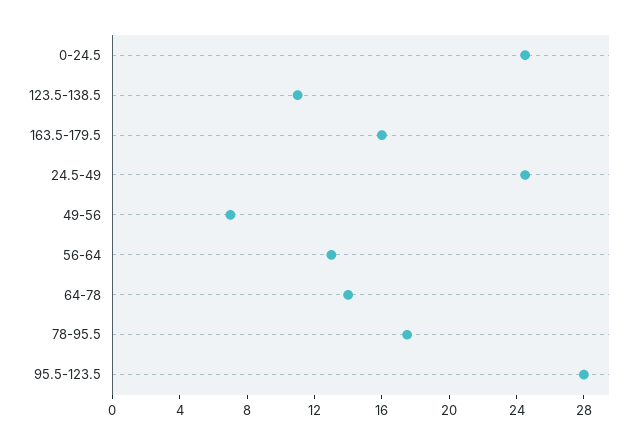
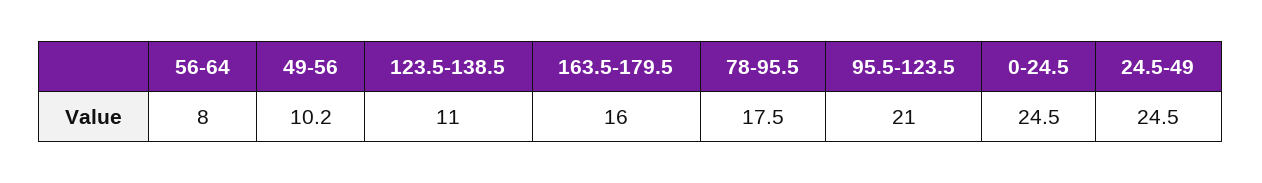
  {
    "0-24.5": 24.5,
    "123.5-138.5": 11,
    "163.5-179.5": 16,
    "24.5-49": 24.5,
-   "49-56": 7,
+   "49-56": 10.2,
-   "56-64": 13,
+   "56-64": 8,
-   "64-78": 14,
    "78-95.5": 17.5,
-   "95.5-123.5": 28
+   "95.5-123.5": 21
  }

